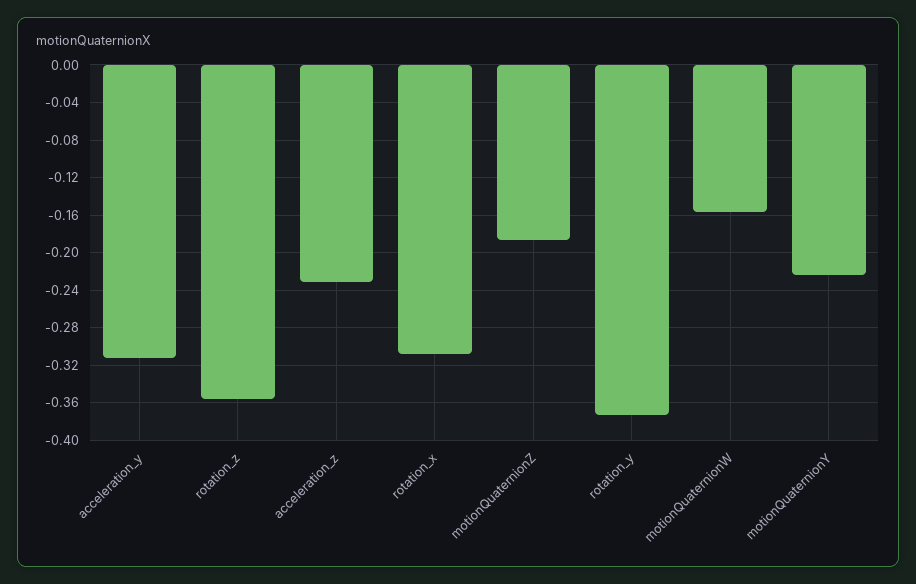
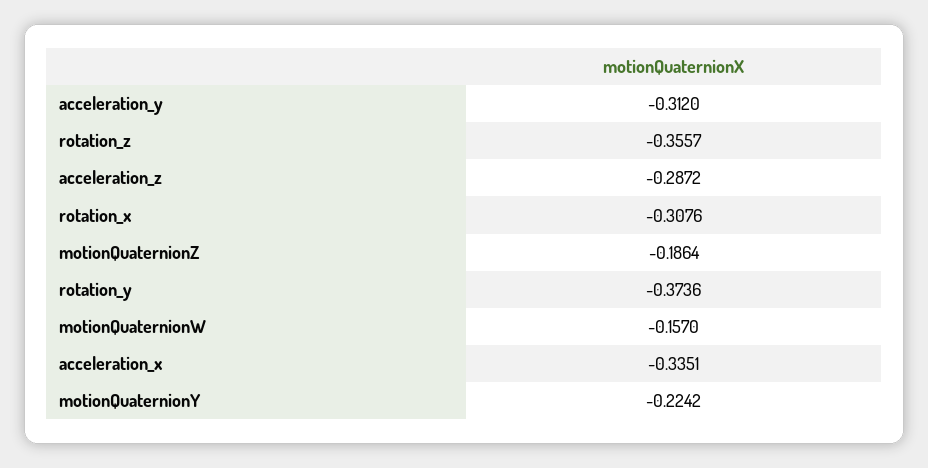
  {
    "acceleration_y": -0.312,
    "rotation_z": -0.3557,
-   "acceleration_z": -0.23,
+   "acceleration_z": -0.2872,
    "rotation_x": -0.3076,
    "motionQuaternionZ": -0.1864,
    "rotation_y": -0.3736,
    "motionQuaternionW": -0.157,
-   "motionQuaternionY": -0.2242
+   "motionQuaternionY": -0.2242,
+   "acceleration_x": -0.3351
  }

